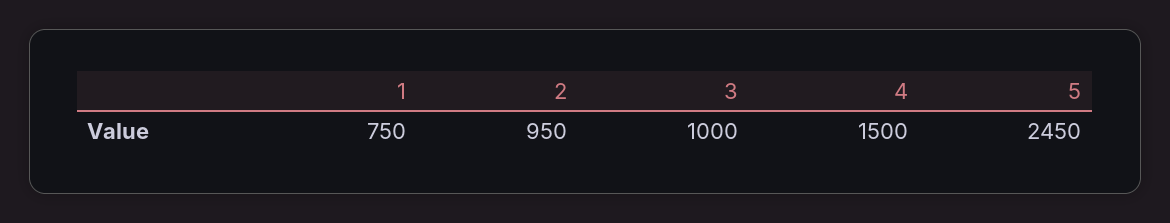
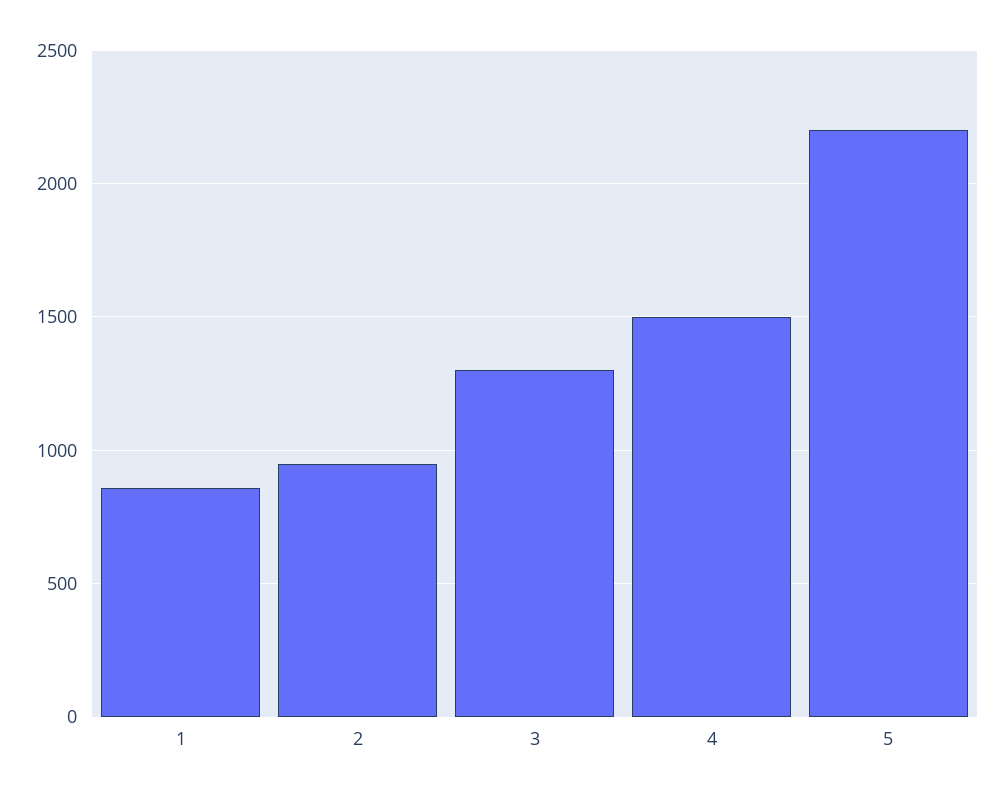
  {
-   "1": 750,
+   "1": 850,
    "2": 950,
-   "3": 1000,
+   "3": 1300,
    "4": 1500,
-   "5": 2450
+   "5": 2200
  }

